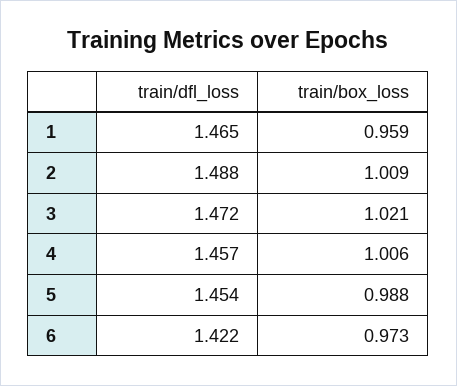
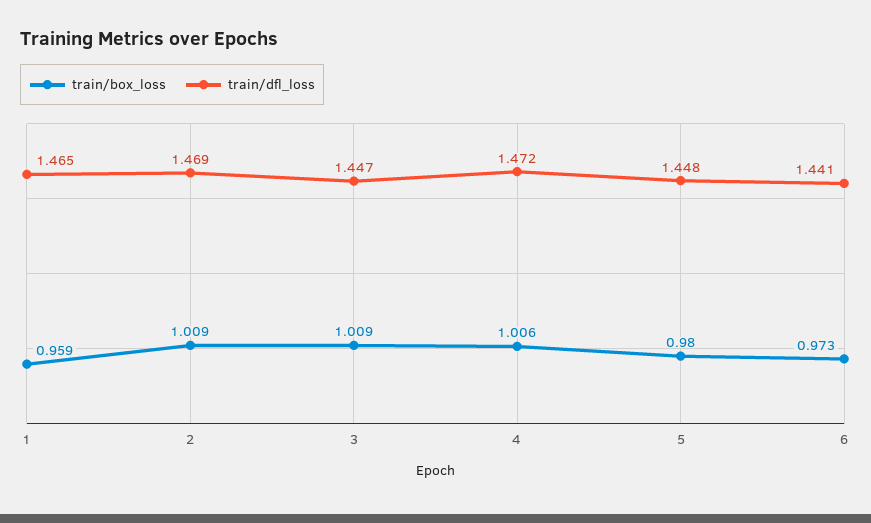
  {
    "train/dfl_loss": {
      "1": 1.465,
-     "2": 1.488,
+     "2": 1.469,
-     "3": 1.472,
+     "3": 1.447,
-     "4": 1.457,
+     "4": 1.472,
-     "5": 1.454,
+     "5": 1.448,
-     "6": 1.422
+     "6": 1.441
    },
    "train/box_loss": {
      "1": 0.959,
      "2": 1.009,
-     "3": 1.021,
+     "3": 1.009,
      "4": 1.006,
-     "5": 0.988,
+     "5": 0.98,
      "6": 0.973
    }
  }

